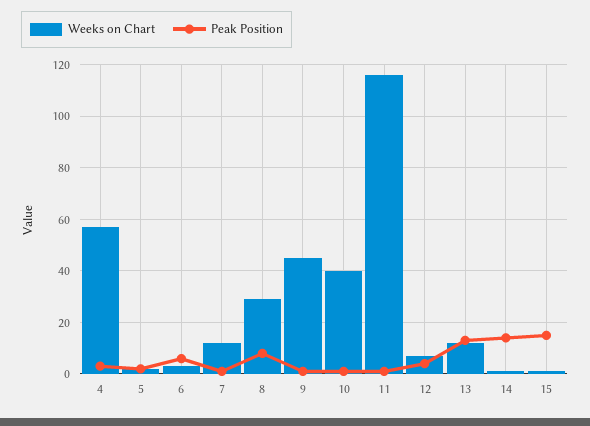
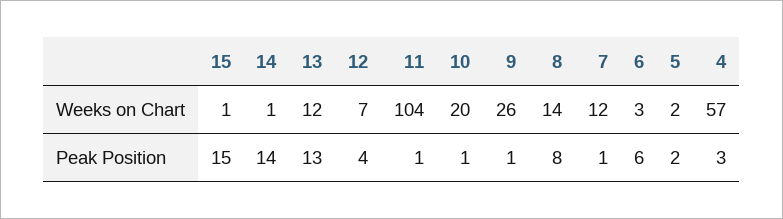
  {
    "Weeks on Chart": {
      "4": 57,
      "5": 2,
      "6": 3,
      "7": 12,
-     "8": 30,
+     "8": 14,
-     "9": 45,
+     "9": 26,
-     "10": 40,
+     "10": 20,
-     "11": 115,
+     "11": 104,
      "12": 7,
      "13": 12,
      "14": 1,
      "15": 1
    },
    "Peak Position": {
      "4": 3,
      "5": 2,
      "6": 6,
      "7": 1,
      "8": 8,
      "9": 1,
      "10": 1,
      "11": 1,
      "12": 4,
      "13": 13,
      "14": 14,
      "15": 15
    }
  }

